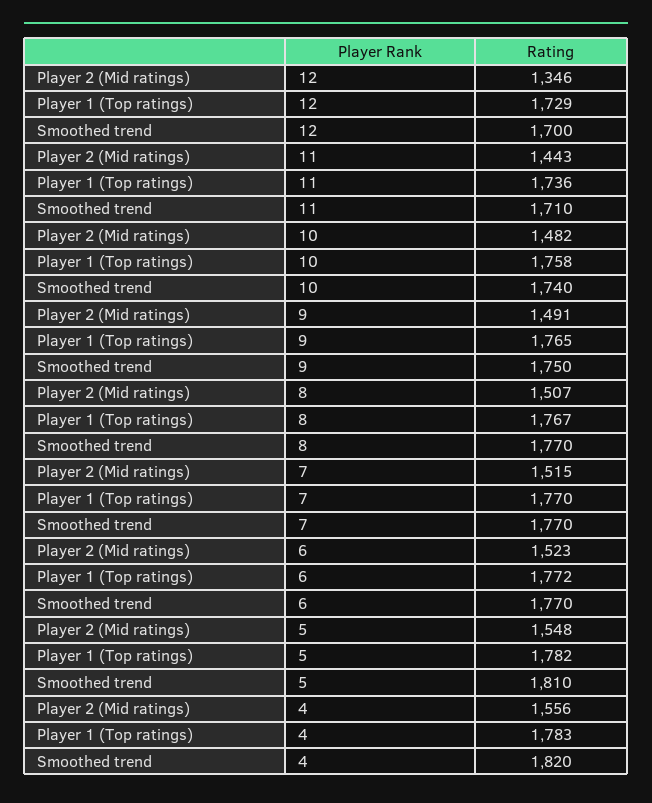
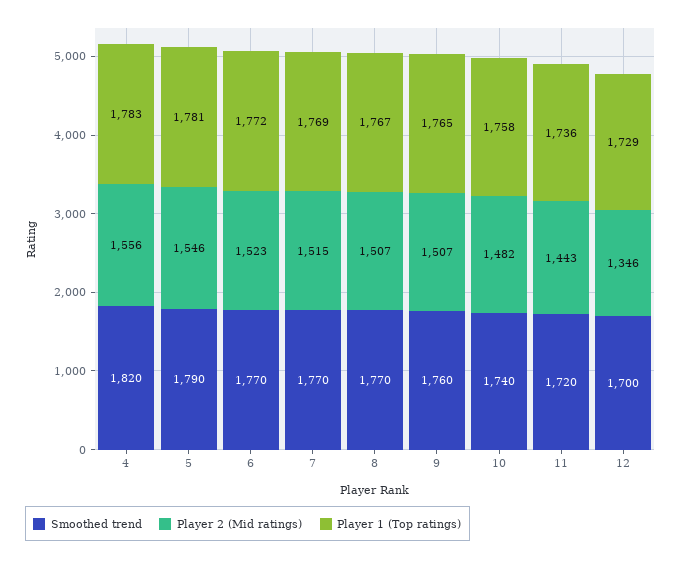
  {
    "Player 2 (Mid ratings)": {
      "12": 1346,
      "11": 1443,
      "10": 1482,
-     "9": 1491,
+     "9": 1507,
      "8": 1507,
      "7": 1515,
      "6": 1523,
-     "5": 1548,
+     "5": 1546,
      "4": 1556
    },
    "Player 1 (Top ratings)": {
      "12": 1729,
      "11": 1736,
      "10": 1758,
      "9": 1765,
      "8": 1767,
-     "7": 1770,
+     "7": 1769,
      "6": 1772,
-     "5": 1782,
+     "5": 1781,
      "4": 1783
    },
    "Smoothed trend": {
      "12": 1700,
-     "11": 1710,
+     "11": 1720,
      "10": 1740,
-     "9": 1750,
+     "9": 1760,
      "8": 1770,
      "7": 1770,
      "6": 1770,
-     "5": 1810,
+     "5": 1790,
      "4": 1820
    }
  }

